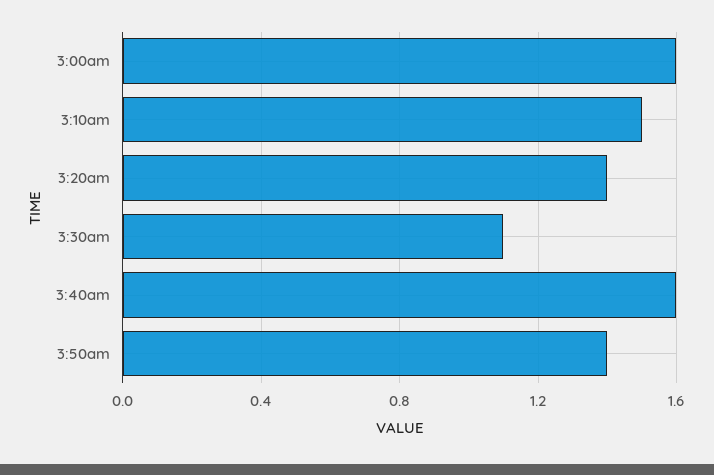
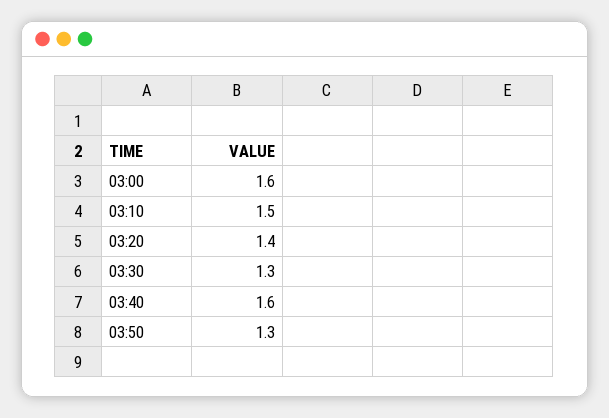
  {
    "3:00am": 1.6,
    "3:10am": 1.5,
    "3:20am": 1.4,
-   "3:30am": 1.1,
+   "3:30am": 1.3,
    "3:40am": 1.6,
-   "3:50am": 1.4
+   "3:50am": 1.3
  }

